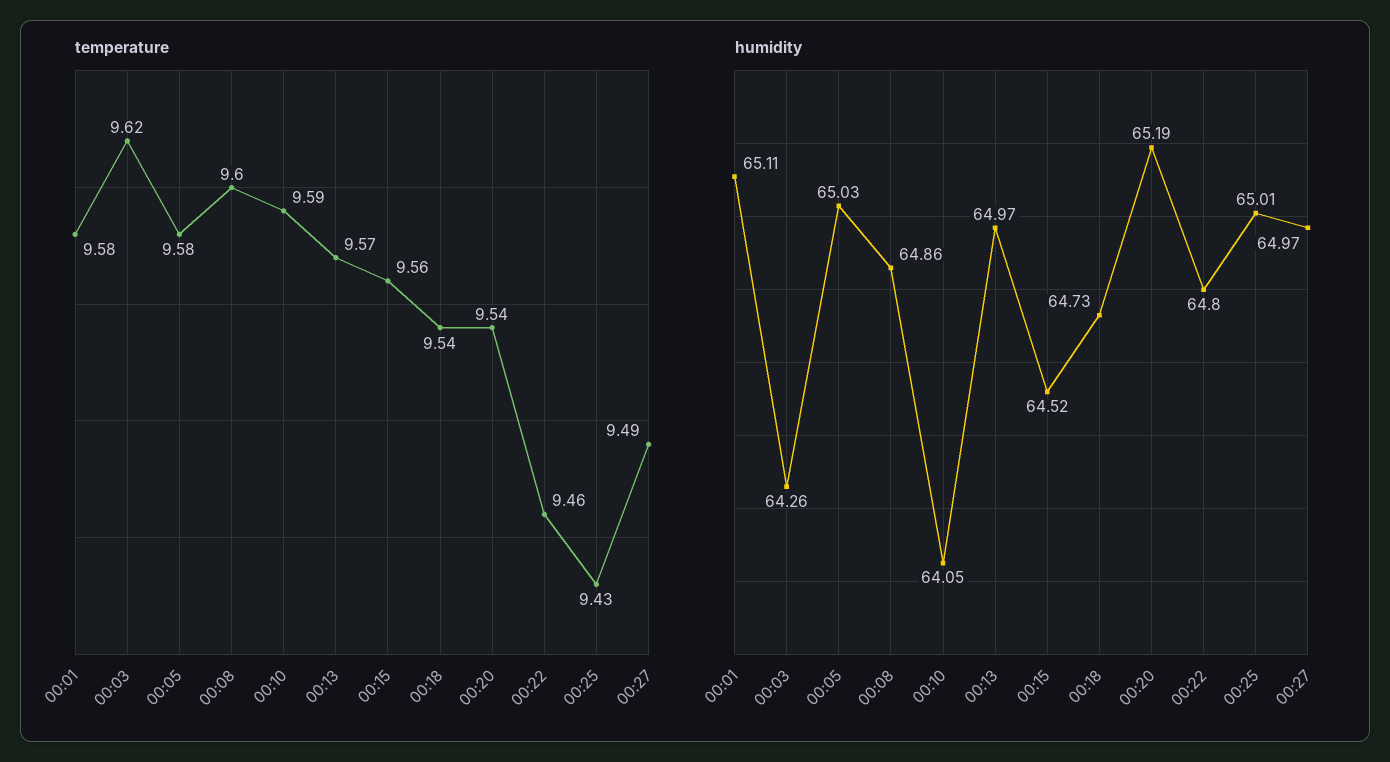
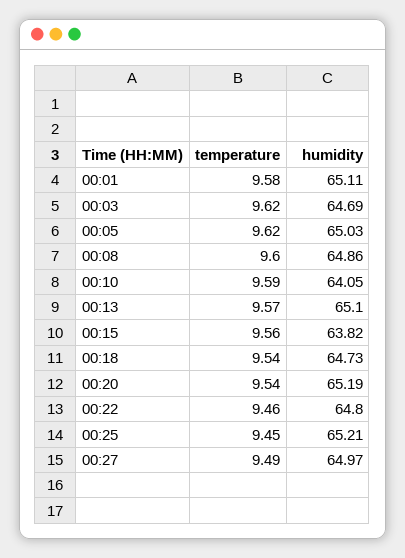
  {
    "temperature": {
      "00:01": 9.58,
      "00:03": 9.62,
-     "00:05": 9.58,
+     "00:05": 9.62,
      "00:08": 9.6,
      "00:10": 9.59,
      "00:13": 9.57,
      "00:15": 9.56,
      "00:18": 9.54,
      "00:20": 9.54,
      "00:22": 9.46,
-     "00:25": 9.43,
+     "00:25": 9.45,
      "00:27": 9.49
    },
    "humidity": {
      "00:01": 65.11,
-     "00:03": 64.26,
+     "00:03": 64.69,
      "00:05": 65.03,
      "00:08": 64.86,
      "00:10": 64.05,
-     "00:13": 64.97,
+     "00:13": 65.1,
-     "00:15": 64.52,
+     "00:15": 63.82,
      "00:18": 64.73,
      "00:20": 65.19,
      "00:22": 64.8,
-     "00:25": 65.01,
+     "00:25": 65.21,
      "00:27": 64.97
    }
  }

